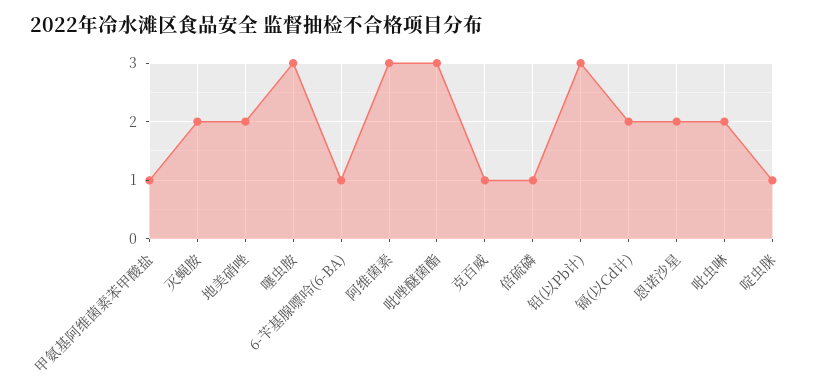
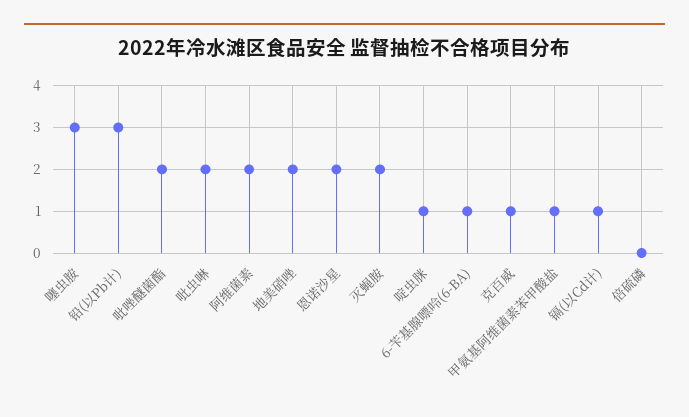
  {
    "甲氨基阿维菌素苯甲酸盐": 1,
    "灭蝇胺": 2,
    "地美硝唑": 2,
    "噻虫胺": 3,
    "6-苄基腺嘌呤(6-BA)": 1,
-   "阿维菌素": 3,
+   "阿维菌素": 2,
-   "吡唑醚菌酯": 3,
+   "吡唑醚菌酯": 2,
    "克百威": 1,
-   "倍硫磷": 1,
+   "倍硫磷": 0,
    "铅(以Pb计)": 3,
-   "镉(以Cd计)": 2,
+   "镉(以Cd计)": 1,
    "恩诺沙星": 2,
    "吡虫啉": 2,
    "啶虫脒": 1
  }

